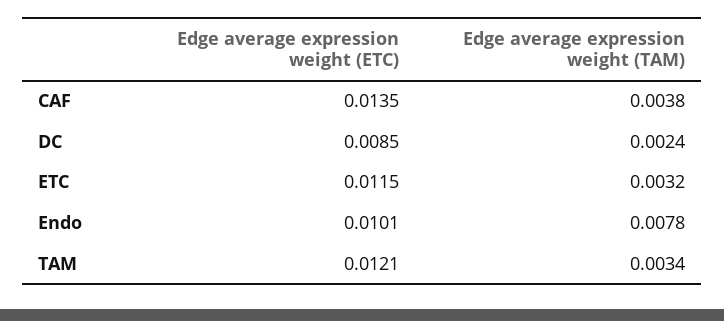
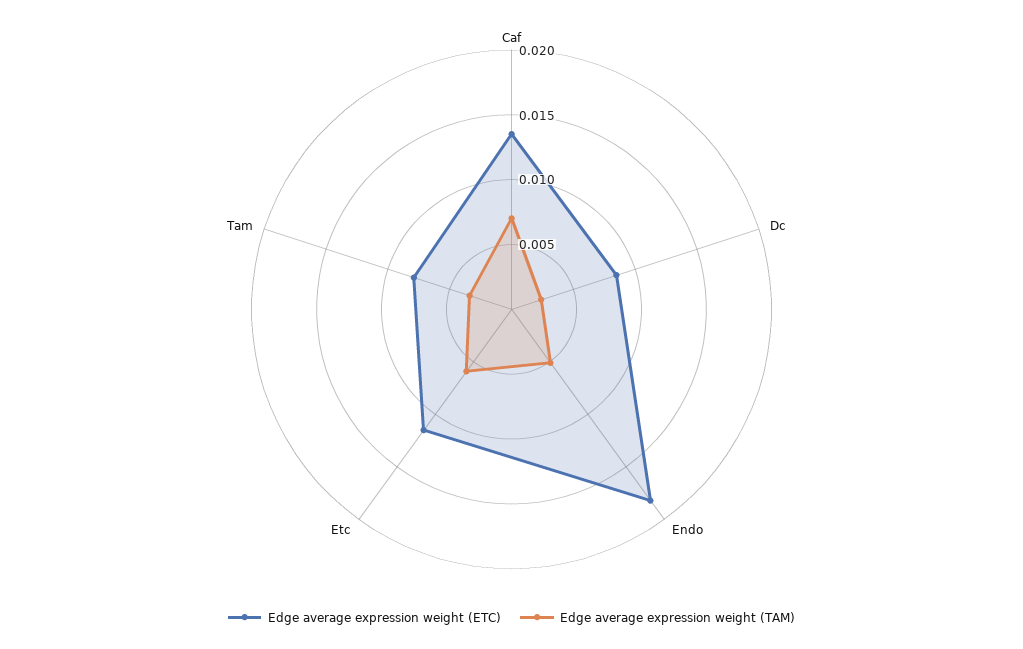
  {
    "Edge average expression weight (ETC)": {
      "CAF": 0.0135,
      "DC": 0.0085,
      "ETC": 0.0115,
-     "Endo": 0.0101,
+     "Endo": 0.018,
-     "TAM": 0.0121
+     "TAM": 0.008
    },
    "Edge average expression weight (TAM)": {
-     "CAF": 0.0038,
+     "CAF": 0.007,
      "DC": 0.0024,
-     "ETC": 0.0032,
+     "ETC": 0.006,
-     "Endo": 0.0078,
+     "Endo": 0.005,
      "TAM": 0.0034
    }
  }

